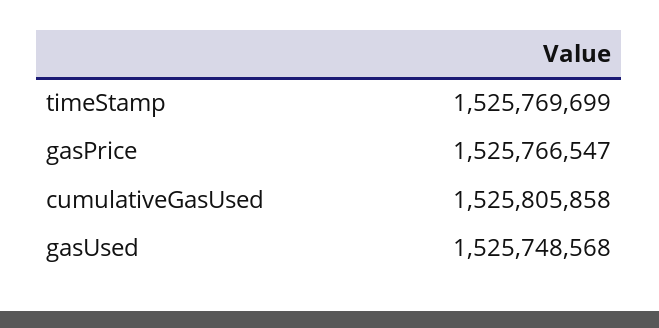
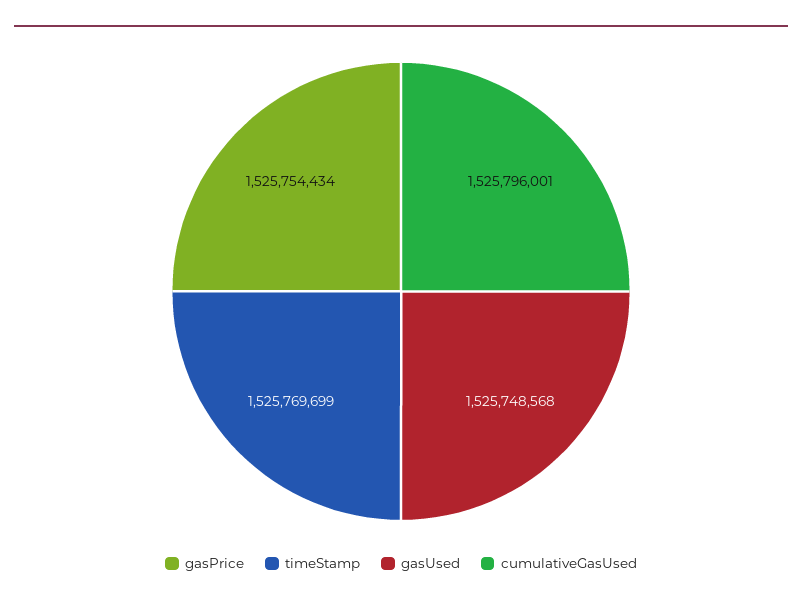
  {
    "timeStamp": 1525769699,
-   "gasPrice": 1525766547,
+   "gasPrice": 1525754434,
-   "cumulativeGasUsed": 1525805858,
+   "cumulativeGasUsed": 1525796001,
    "gasUsed": 1525748568
  }

